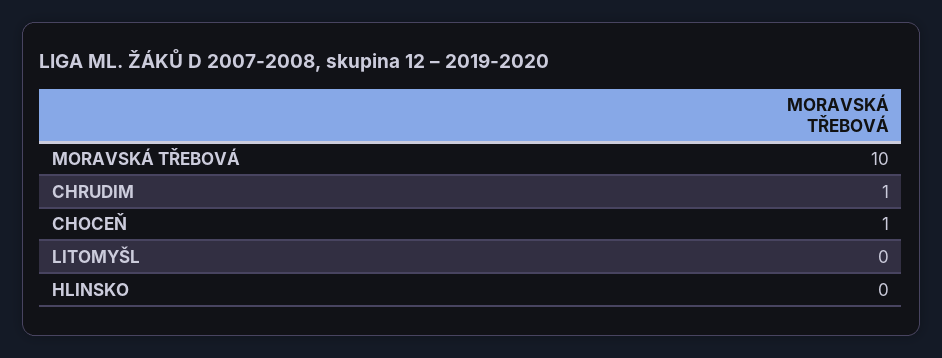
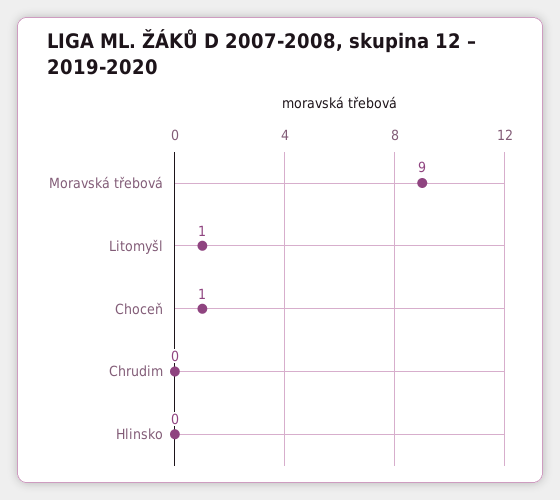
  {
-   "MORAVSKÁ TŘEBOVÁ": 10,
+   "MORAVSKÁ TŘEBOVÁ": 9,
-   "CHRUDIM": 1,
+   "CHRUDIM": 0,
    "CHOCEŇ": 1,
-   "LITOMYŠL": 0,
+   "LITOMYŠL": 1,
    "HLINSKO": 0
  }

